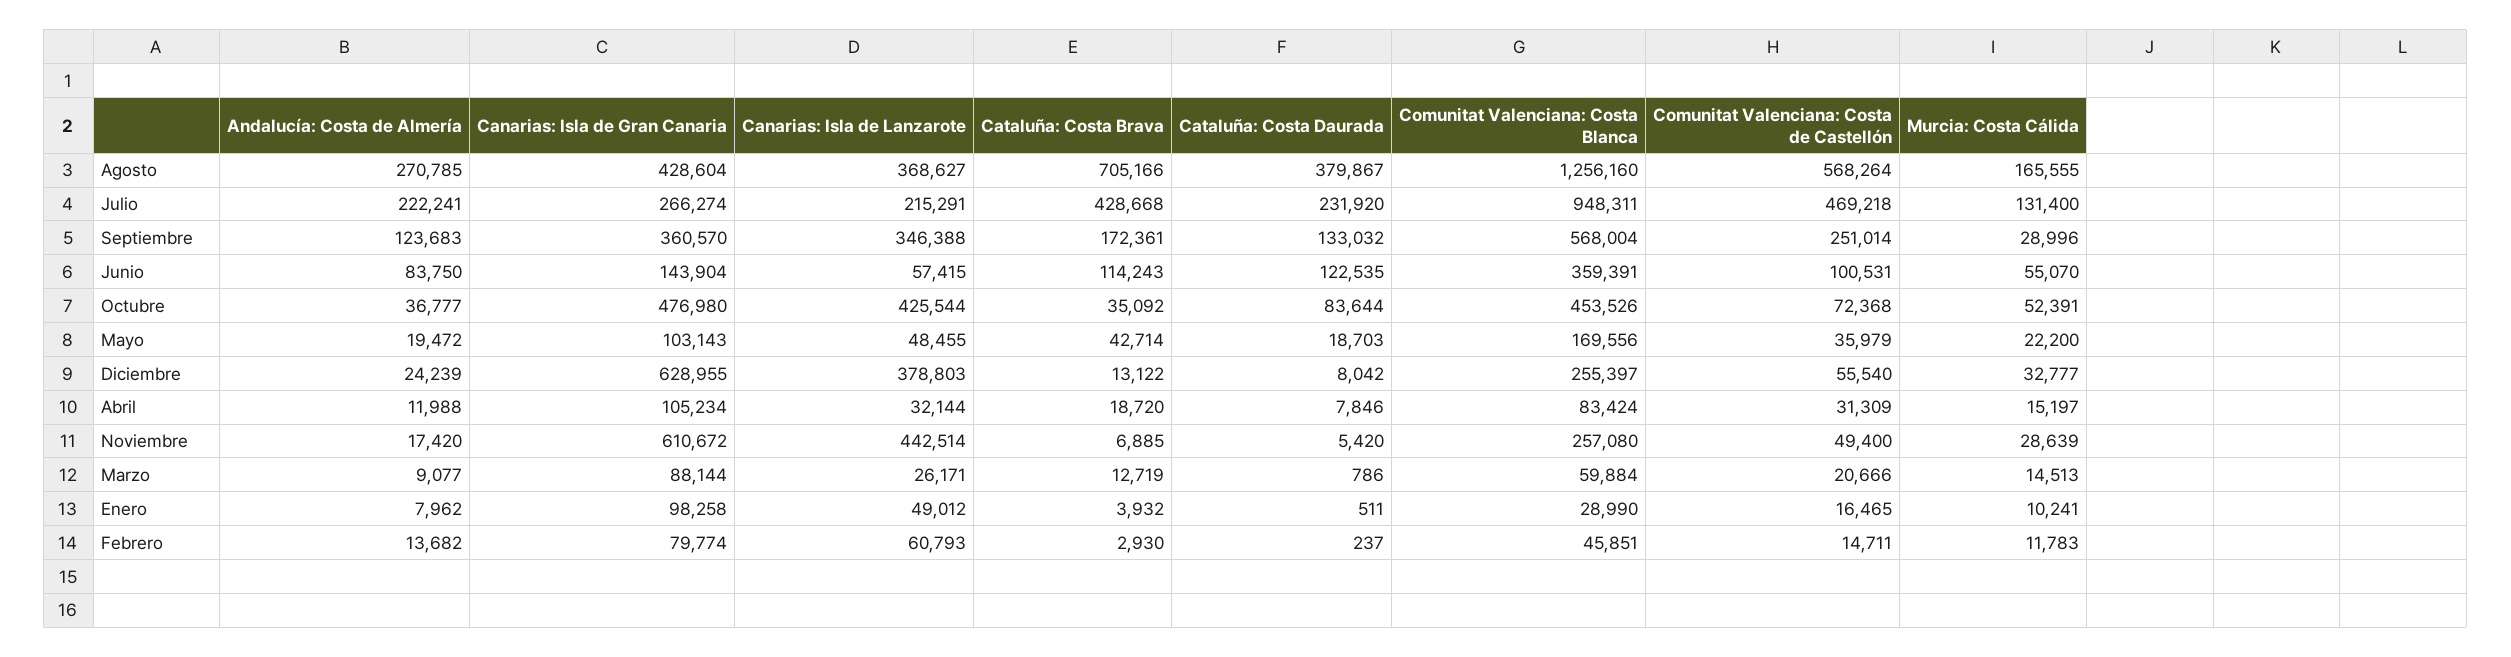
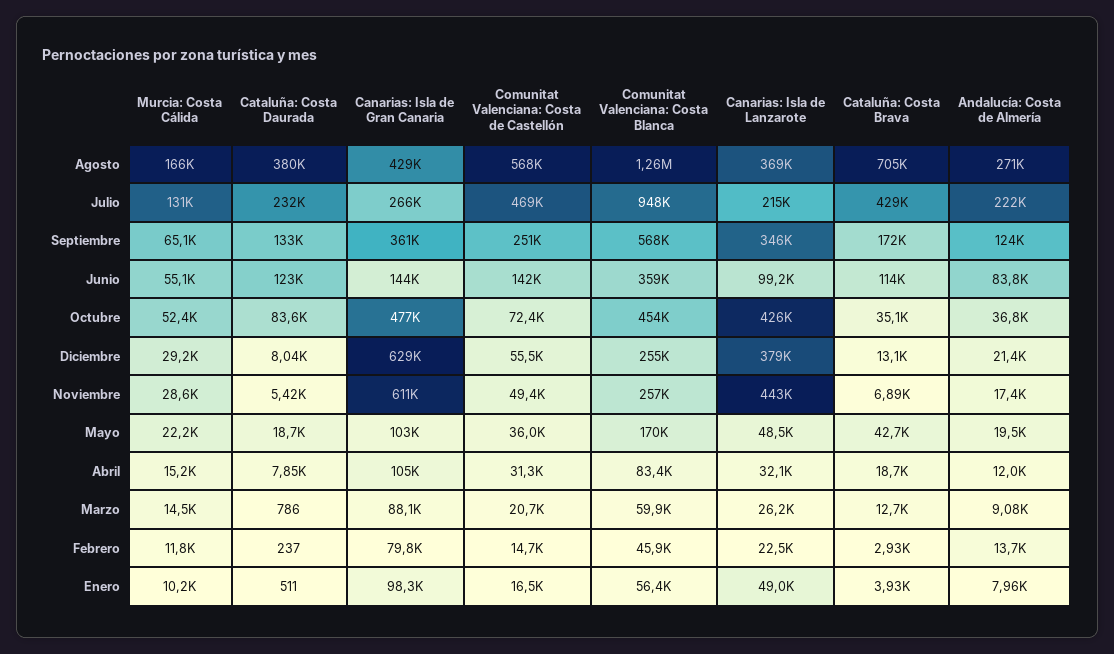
  {
    "Andalucía: Costa de Almería": {
      "Agosto": 270785,
      "Julio": 222241,
      "Septiembre": 123683,
      "Junio": 83750,
      "Octubre": 36777,
      "Mayo": 19472,
-     "Diciembre": 24239,
+     "Diciembre": 21400,
      "Abril": 11988,
      "Noviembre": 17420,
      "Marzo": 9077,
      "Enero": 7962,
      "Febrero": 13682
    },
    "Canarias: Isla de Gran Canaria": {
      "Agosto": 428604,
      "Julio": 266274,
      "Septiembre": 360570,
      "Junio": 143904,
      "Octubre": 476980,
      "Mayo": 103143,
      "Diciembre": 628955,
      "Abril": 105234,
      "Noviembre": 610672,
      "Marzo": 88144,
      "Enero": 98258,
      "Febrero": 79774
    },
    "Canarias: Isla de Lanzarote": {
      "Agosto": 368627,
      "Julio": 215291,
      "Septiembre": 346388,
-     "Junio": 57415,
+     "Junio": 99200,
      "Octubre": 425544,
      "Mayo": 48455,
      "Diciembre": 378803,
      "Abril": 32144,
      "Noviembre": 442514,
      "Marzo": 26171,
      "Enero": 49012,
-     "Febrero": 60793
+     "Febrero": 22500
    },
    "Cataluña: Costa Brava": {
      "Agosto": 705166,
      "Julio": 428668,
      "Septiembre": 172361,
      "Junio": 114243,
      "Octubre": 35092,
      "Mayo": 42714,
      "Diciembre": 13122,
      "Abril": 18720,
      "Noviembre": 6885,
      "Marzo": 12719,
      "Enero": 3932,
      "Febrero": 2930
    },
    "Cataluña: Costa Daurada": {
      "Agosto": 379867,
      "Julio": 231920,
      "Septiembre": 133032,
      "Junio": 122535,
      "Octubre": 83644,
      "Mayo": 18703,
      "Diciembre": 8042,
      "Abril": 7846,
      "Noviembre": 5420,
      "Marzo": 786,
      "Enero": 511,
      "Febrero": 237
    },
    "Comunitat Valenciana: Costa Blanca": {
      "Agosto": 1256160,
      "Julio": 948311,
      "Septiembre": 568004,
      "Junio": 359391,
      "Octubre": 453526,
      "Mayo": 169556,
      "Diciembre": 255397,
      "Abril": 83424,
      "Noviembre": 257080,
      "Marzo": 59884,
-     "Enero": 28990,
+     "Enero": 56400,
      "Febrero": 45851
    },
    "Comunitat Valenciana: Costa de Castellón": {
      "Agosto": 568264,
      "Julio": 469218,
      "Septiembre": 251014,
-     "Junio": 100531,
+     "Junio": 142000,
      "Octubre": 72368,
      "Mayo": 35979,
      "Diciembre": 55540,
      "Abril": 31309,
      "Noviembre": 49400,
      "Marzo": 20666,
      "Enero": 16465,
      "Febrero": 14711
    },
    "Murcia: Costa Cálida": {
      "Agosto": 165555,
      "Julio": 131400,
-     "Septiembre": 28996,
+     "Septiembre": 65100,
      "Junio": 55070,
      "Octubre": 52391,
      "Mayo": 22200,
-     "Diciembre": 32777,
+     "Diciembre": 29200,
      "Abril": 15197,
      "Noviembre": 28639,
      "Marzo": 14513,
      "Enero": 10241,
      "Febrero": 11783
    }
  }

